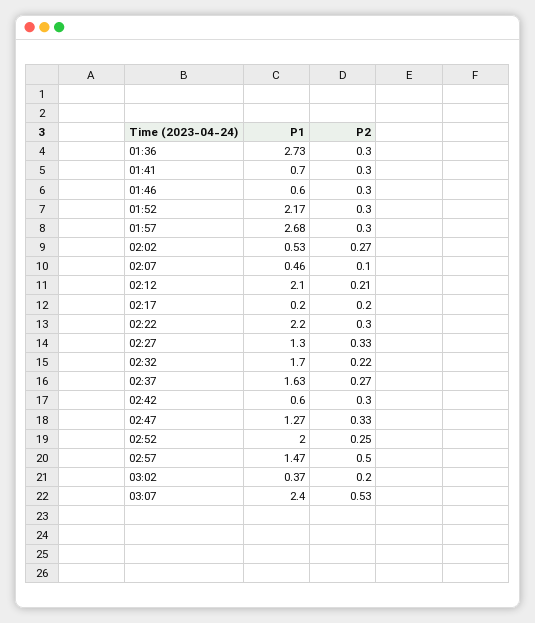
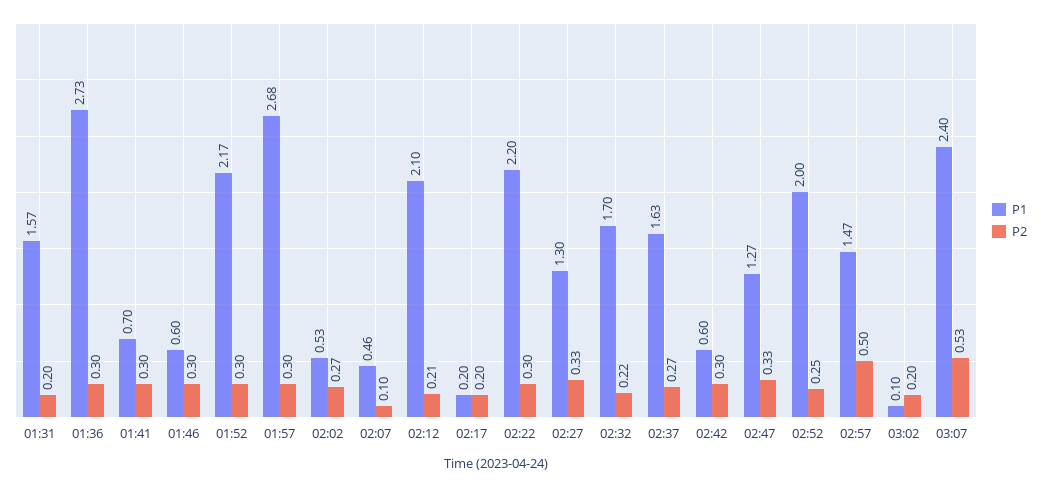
  {
    "P1": {
      "01:36": 2.73,
      "01:41": 0.7,
      "01:46": 0.6,
      "01:52": 2.17,
      "01:57": 2.68,
      "02:02": 0.53,
      "02:07": 0.46,
      "02:12": 2.1,
      "02:17": 0.2,
      "02:22": 2.2,
      "02:27": 1.3,
      "02:32": 1.7,
      "02:37": 1.63,
      "02:42": 0.6,
      "02:47": 1.27,
      "02:52": 2,
      "02:57": 1.47,
-     "03:02": 0.37,
+     "03:02": 0.1,
-     "03:07": 2.4
+     "03:07": 2.4,
+     "01:31": 1.57
    },
    "P2": {
      "01:36": 0.3,
      "01:41": 0.3,
      "01:46": 0.3,
      "01:52": 0.3,
      "01:57": 0.3,
      "02:02": 0.27,
      "02:07": 0.1,
      "02:12": 0.21,
      "02:17": 0.2,
      "02:22": 0.3,
      "02:27": 0.33,
      "02:32": 0.22,
      "02:37": 0.27,
      "02:42": 0.3,
      "02:47": 0.33,
      "02:52": 0.25,
      "02:57": 0.5,
      "03:02": 0.2,
-     "03:07": 0.53
+     "03:07": 0.53,
+     "01:31": 0.2
    }
  }

